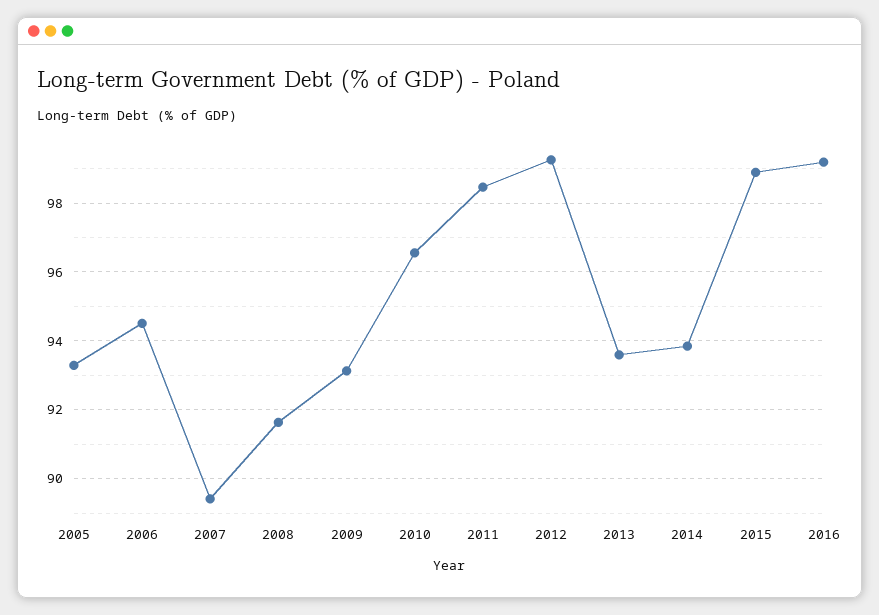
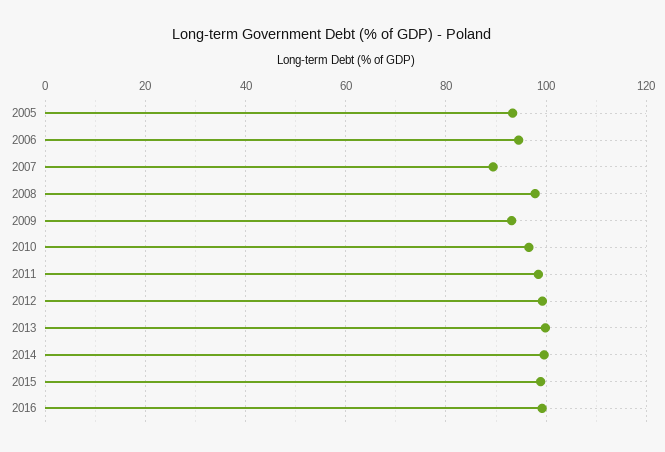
  {
    "2005": 93.2,
    "2006": 94.6,
    "2007": 89.4,
-   "2008": 91.6,
+   "2008": 98,
    "2009": 93.2,
    "2010": 96.6,
    "2011": 98.4,
    "2012": 99.2,
-   "2013": 93.6,
+   "2013": 100,
-   "2014": 93.8,
+   "2014": 100,
    "2015": 98.8,
    "2016": 99.2
  }

